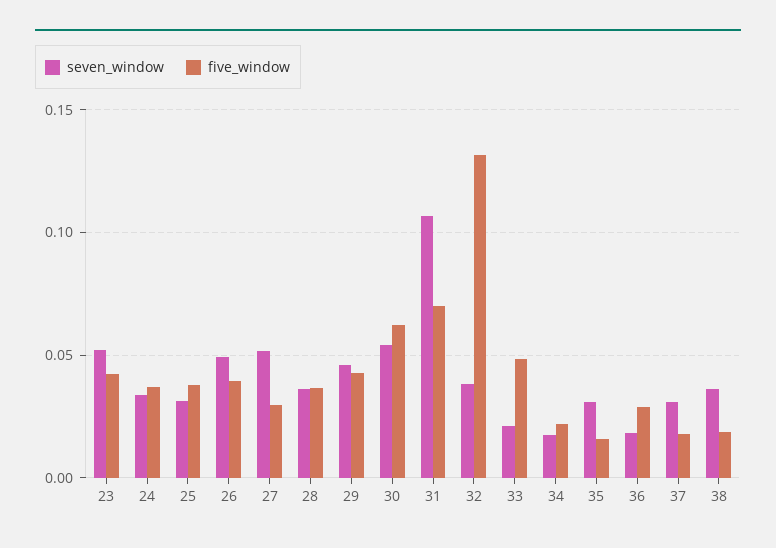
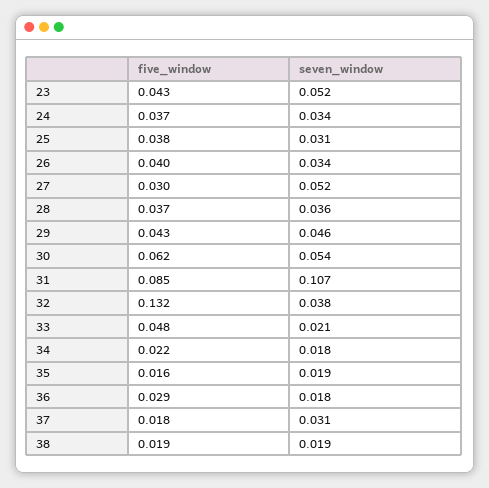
  {
    "seven_window": {
      "23": 0.052,
      "24": 0.034,
      "25": 0.031,
-     "26": 0.05,
+     "26": 0.034,
      "27": 0.052,
      "28": 0.036,
      "29": 0.046,
      "30": 0.054,
      "31": 0.107,
      "32": 0.038,
      "33": 0.021,
      "34": 0.018,
-     "35": 0.03,
+     "35": 0.019,
      "36": 0.018,
      "37": 0.031,
-     "38": 0.035
+     "38": 0.019
    },
    "five_window": {
      "23": 0.043,
      "24": 0.037,
      "25": 0.038,
      "26": 0.04,
      "27": 0.03,
      "28": 0.037,
      "29": 0.043,
      "30": 0.062,
-     "31": 0.07,
+     "31": 0.085,
      "32": 0.132,
      "33": 0.048,
      "34": 0.022,
      "35": 0.016,
      "36": 0.029,
      "37": 0.018,
      "38": 0.019
    }
  }

